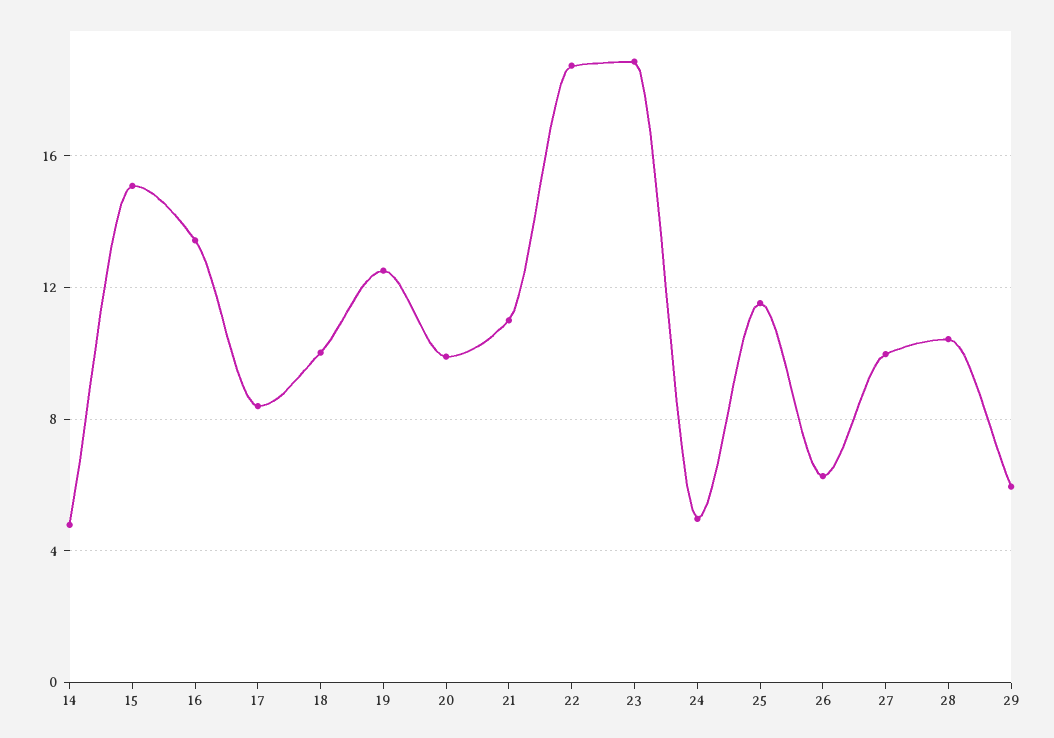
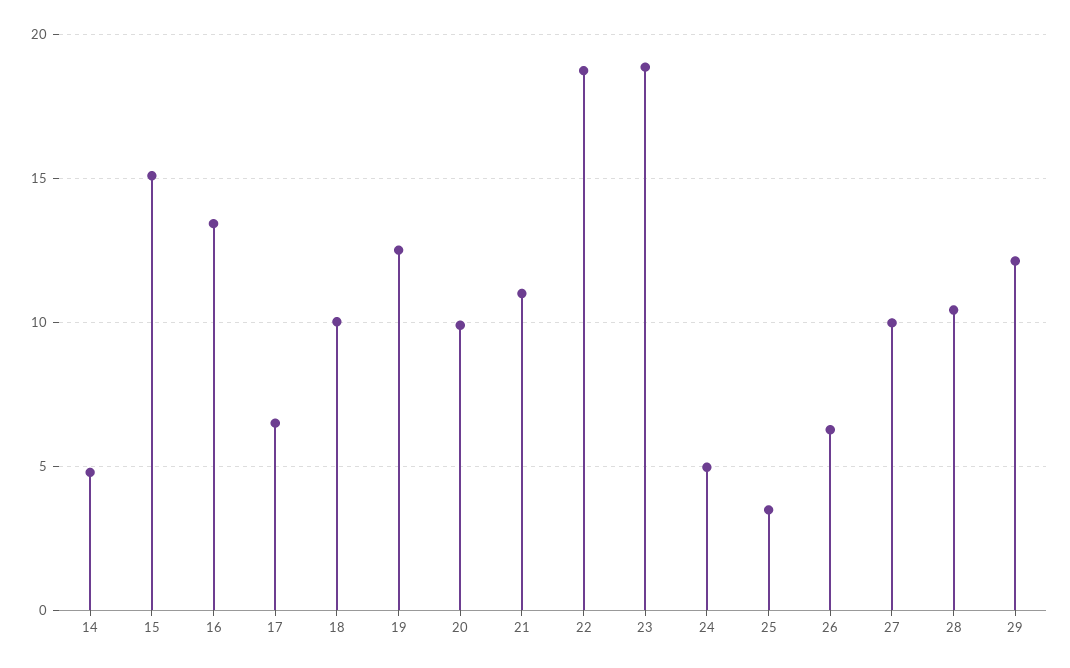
  {
    "14": 5,
    "15": 15,
    "16": 13.5,
-   "17": 8.5,
+   "17": 6.5,
    "18": 10,
    "19": 12.5,
    "20": 10,
    "21": 11,
    "22": 18.5,
    "23": 19,
    "24": 5,
-   "25": 11.5,
+   "25": 3.5,
    "26": 6.5,
    "27": 10,
    "28": 10.5,
-   "29": 6
+   "29": 12
  }

